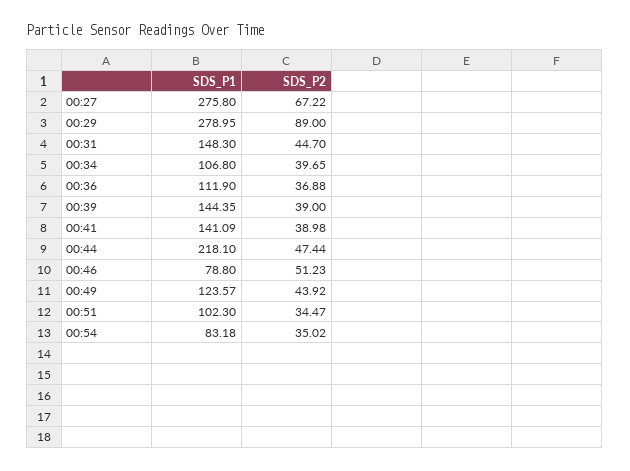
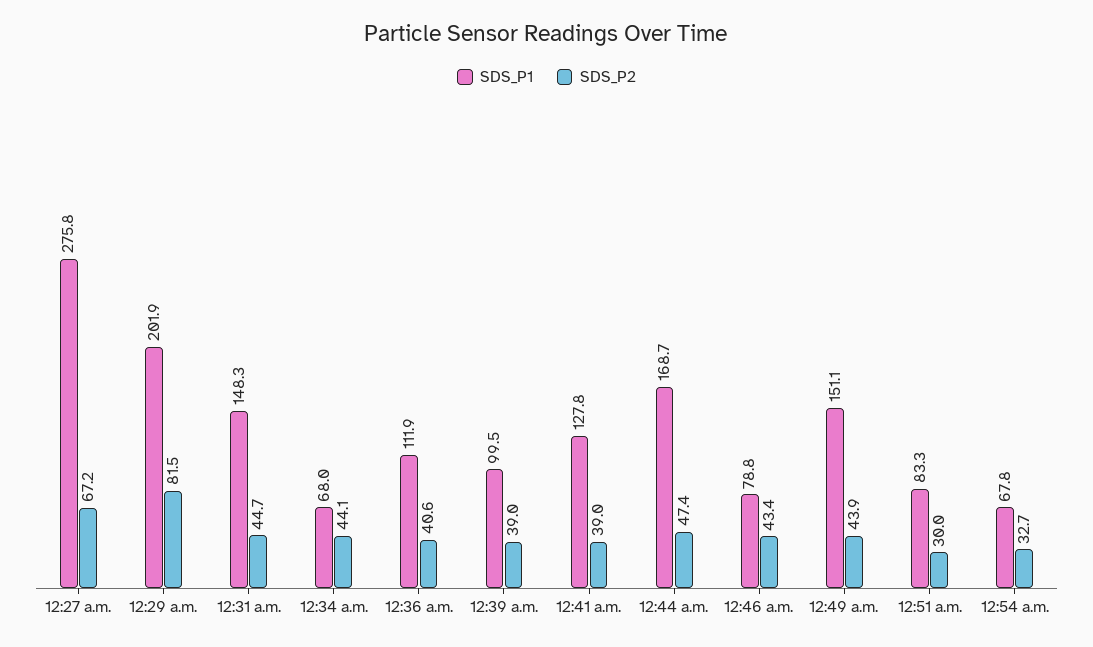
  {
    "SDS_P1": {
      "00:27": 275.8,
-     "00:29": 278.95,
+     "00:29": 201.9,
      "00:31": 148.3,
-     "00:34": 106.8,
+     "00:34": 68,
      "00:36": 111.9,
-     "00:39": 144.35,
+     "00:39": 99.5,
-     "00:41": 141.09,
+     "00:41": 127.8,
-     "00:44": 218.1,
+     "00:44": 168.7,
      "00:46": 78.8,
-     "00:49": 123.57,
+     "00:49": 151.1,
-     "00:51": 102.3,
+     "00:51": 83.3,
-     "00:54": 83.18
+     "00:54": 67.8
    },
    "SDS_P2": {
      "00:27": 67.22,
-     "00:29": 89,
+     "00:29": 81.5,
      "00:31": 44.7,
-     "00:34": 39.65,
+     "00:34": 44.1,
-     "00:36": 36.88,
+     "00:36": 40.6,
      "00:39": 39,
      "00:41": 38.98,
      "00:44": 47.44,
-     "00:46": 51.23,
+     "00:46": 43.4,
      "00:49": 43.92,
-     "00:51": 34.47,
+     "00:51": 30,
-     "00:54": 35.02
+     "00:54": 32.7
    }
  }

